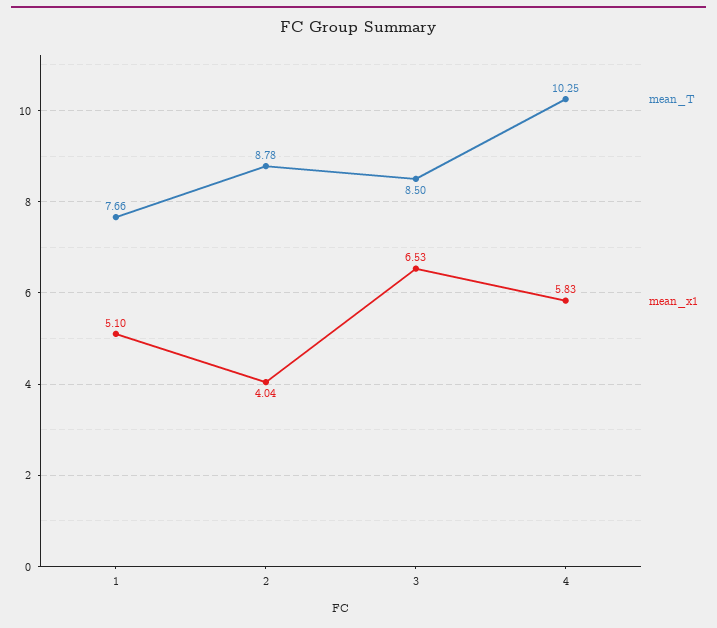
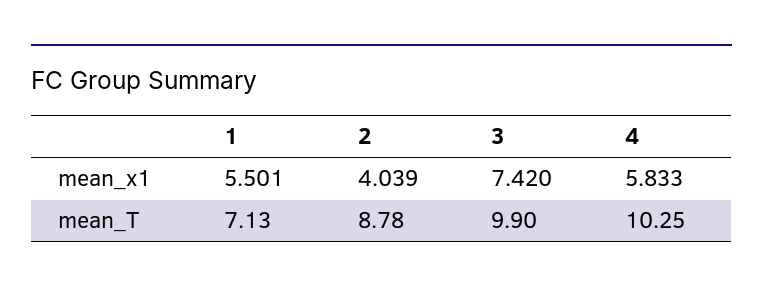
  {
    "mean_T": {
-     "1": 7.66,
+     "1": 7.13,
      "2": 8.78,
-     "3": 8.5,
+     "3": 9.9,
      "4": 10.25
    },
    "mean_x1": {
-     "1": 5.1,
+     "1": 5.501,
      "2": 4.039,
-     "3": 6.53,
+     "3": 7.42,
      "4": 5.833
    }
  }

